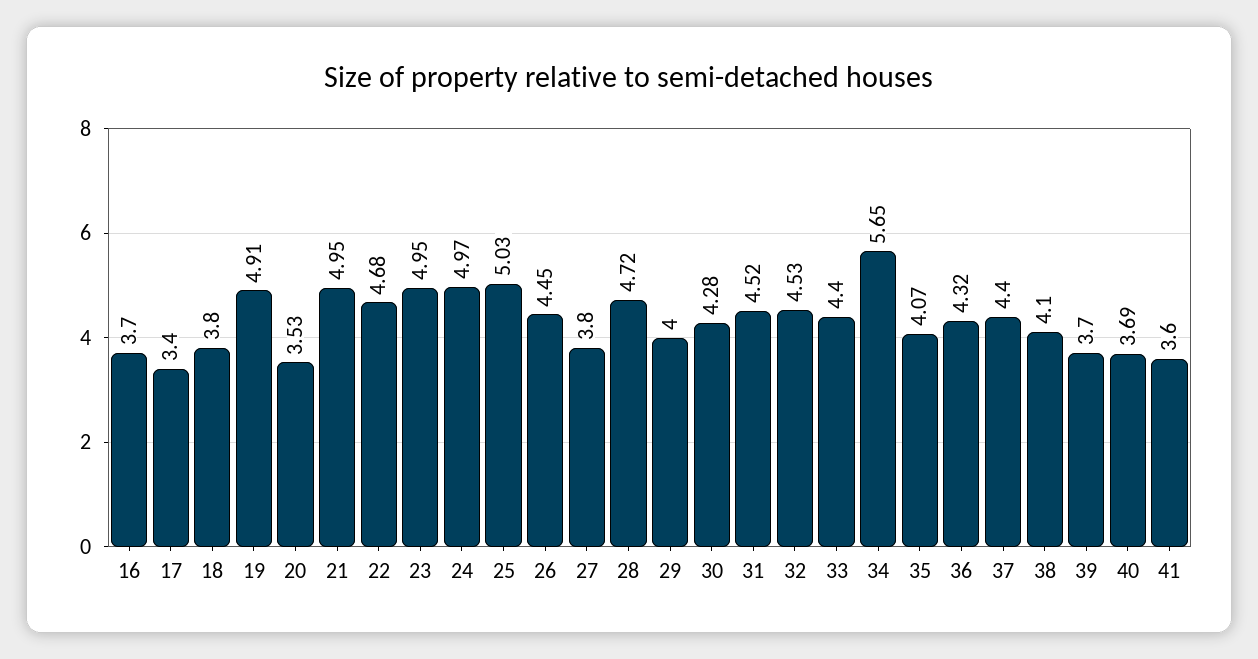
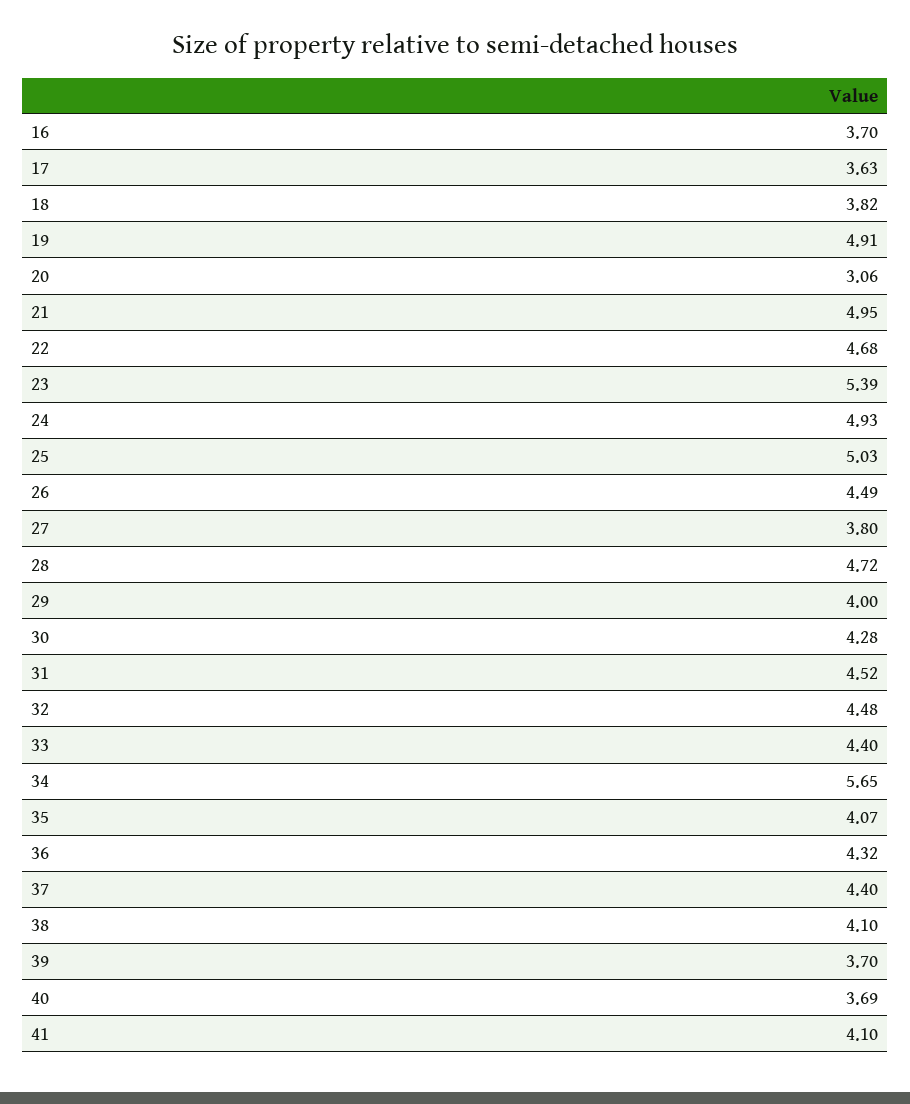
  {
    "16": 3.7,
-   "17": 3.4,
+   "17": 3.63,
-   "18": 3.8,
+   "18": 3.82,
    "19": 4.91,
-   "20": 3.53,
+   "20": 3.06,
    "21": 4.95,
    "22": 4.68,
-   "23": 4.95,
+   "23": 5.39,
-   "24": 4.97,
+   "24": 4.93,
    "25": 5.03,
-   "26": 4.45,
+   "26": 4.49,
    "27": 3.8,
    "28": 4.72,
    "29": 4,
    "30": 4.28,
    "31": 4.52,
-   "32": 4.53,
+   "32": 4.48,
    "33": 4.4,
    "34": 5.65,
    "35": 4.07,
    "36": 4.32,
    "37": 4.4,
    "38": 4.1,
    "39": 3.7,
    "40": 3.69,
-   "41": 3.6
+   "41": 4.1
  }

